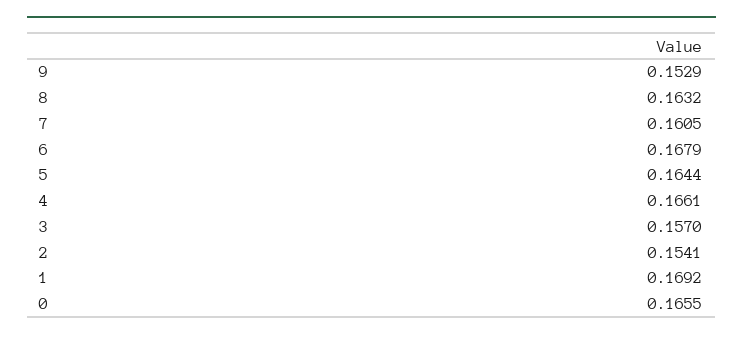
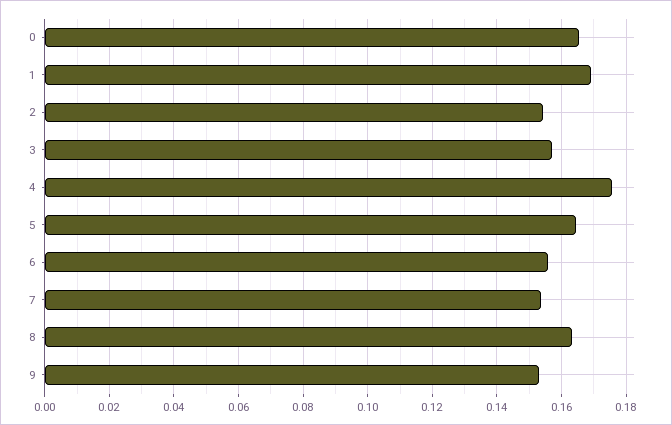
  {
    "9": 0.1529,
    "8": 0.1632,
-   "7": 0.1605,
+   "7": 0.154,
-   "6": 0.1679,
+   "6": 0.156,
    "5": 0.1644,
-   "4": 0.1661,
+   "4": 0.176,
    "3": 0.157,
    "2": 0.1541,
    "1": 0.1692,
    "0": 0.1655
  }

